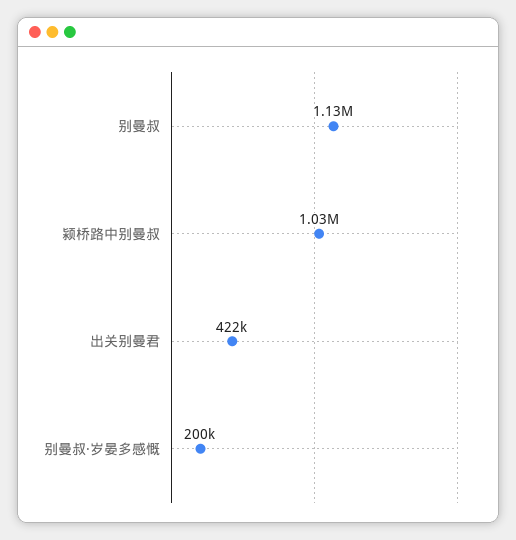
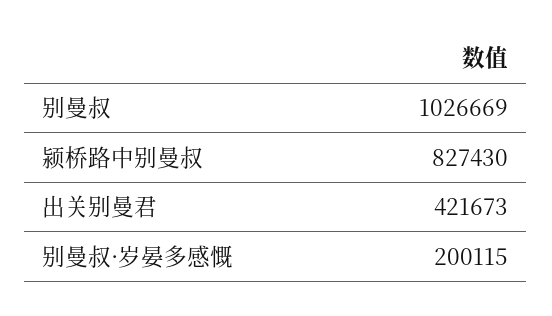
  {
-   "别曼叔": 1130000,
+   "别曼叔": 1026669,
-   "颍桥路中别曼叔": 1030000,
+   "颍桥路中别曼叔": 827430,
    "出关别曼君": 421673,
    "别曼叔·岁晏多感慨": 200115
  }

